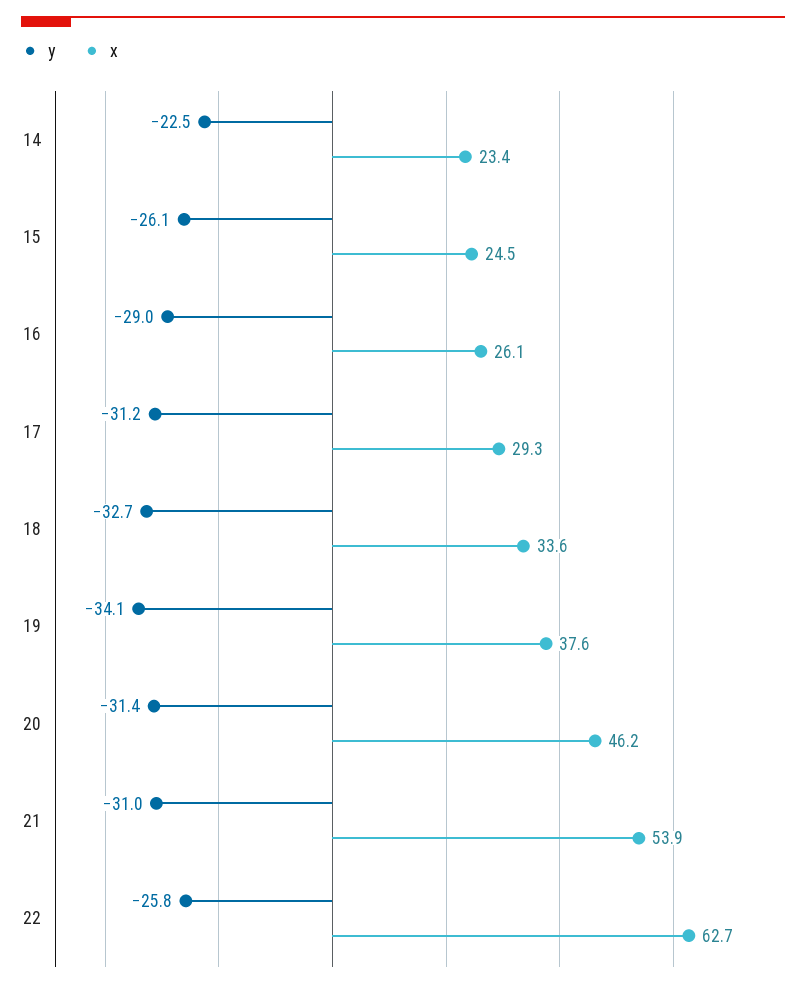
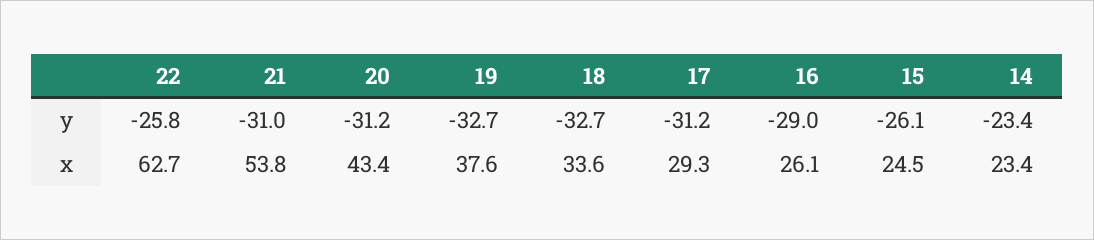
  {
    "y": {
-     "14": -22.5,
+     "14": -23.4,
      "15": -26.1,
      "16": -29,
      "17": -31.2,
      "18": -32.7,
-     "19": -34.1,
+     "19": -32.7,
-     "20": -31.4,
+     "20": -31.2,
      "21": -31,
      "22": -25.8
    },
    "x": {
      "14": 23.4,
      "15": 24.5,
      "16": 26.1,
      "17": 29.3,
      "18": 33.6,
      "19": 37.6,
-     "20": 46.2,
+     "20": 43.4,
-     "21": 53.9,
+     "21": 53.8,
      "22": 62.7
    }
  }

